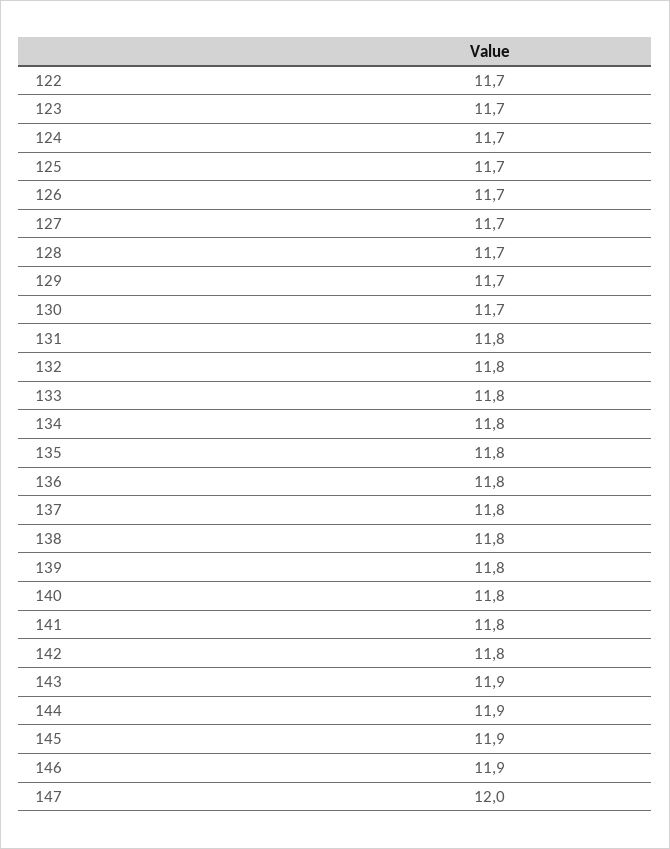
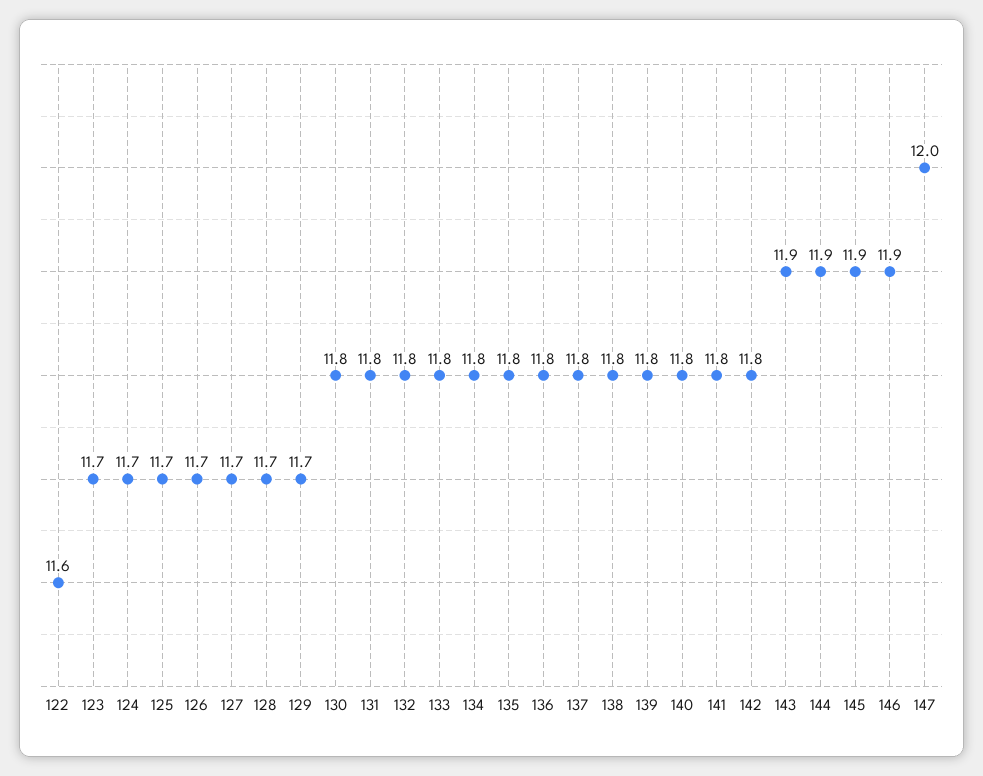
  {
-   "122": 11.7,
+   "122": 11.6,
    "123": 11.7,
    "124": 11.7,
    "125": 11.7,
    "126": 11.7,
    "127": 11.7,
    "128": 11.7,
    "129": 11.7,
-   "130": 11.7,
+   "130": 11.8,
    "131": 11.8,
    "132": 11.8,
    "133": 11.8,
    "134": 11.8,
    "135": 11.8,
    "136": 11.8,
    "137": 11.8,
    "138": 11.8,
    "139": 11.8,
    "140": 11.8,
    "141": 11.8,
    "142": 11.8,
    "143": 11.9,
    "144": 11.9,
    "145": 11.9,
    "146": 11.9,
    "147": 12
  }

